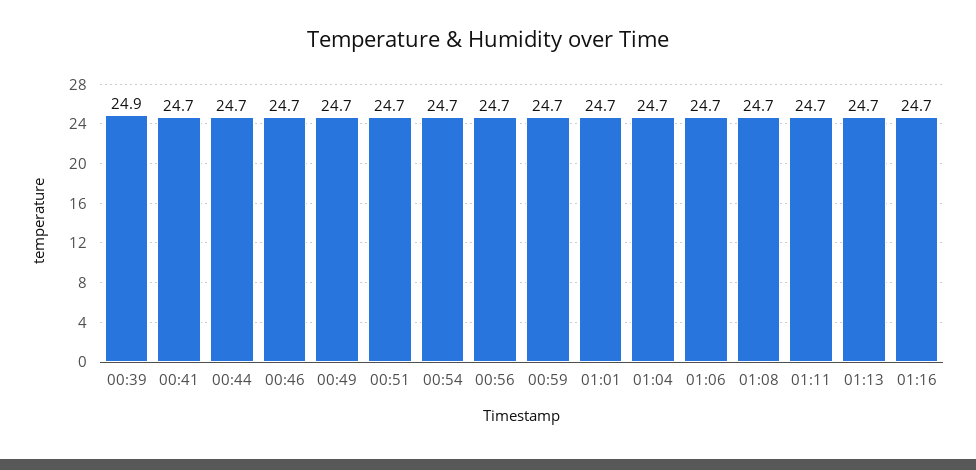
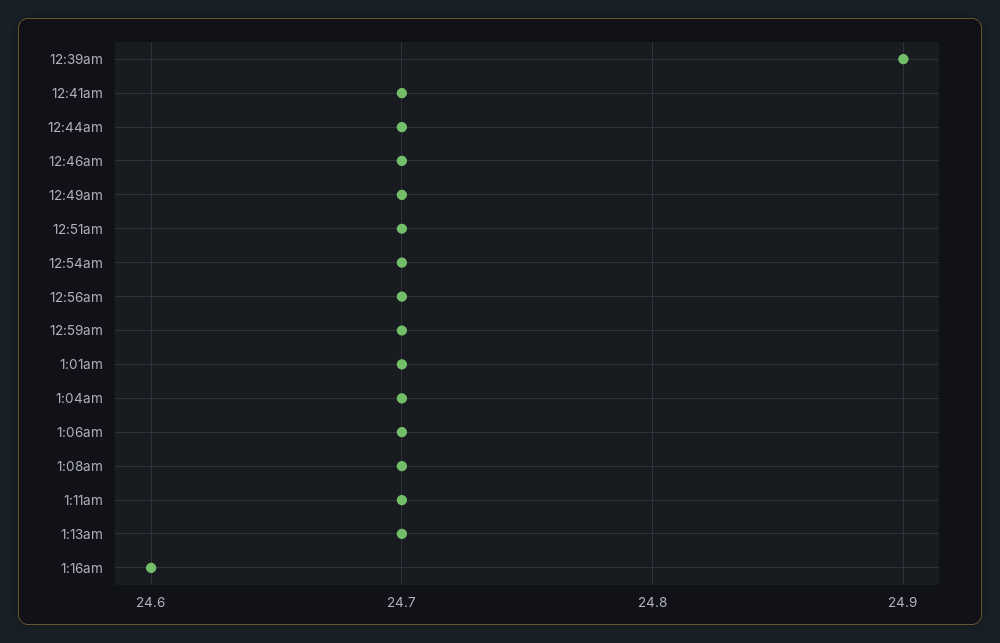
  {
    "00:39": 24.9,
    "00:41": 24.7,
    "00:44": 24.7,
    "00:46": 24.7,
    "00:49": 24.7,
    "00:51": 24.7,
    "00:54": 24.7,
    "00:56": 24.7,
    "00:59": 24.7,
    "01:01": 24.7,
    "01:04": 24.7,
    "01:06": 24.7,
    "01:08": 24.7,
    "01:11": 24.7,
    "01:13": 24.7,
-   "01:16": 24.7
+   "01:16": 24.6
  }

